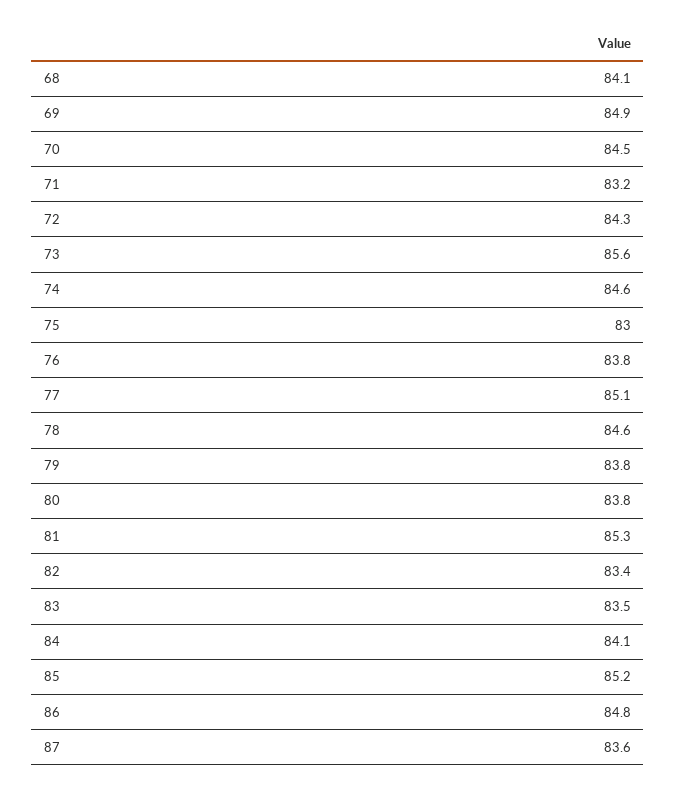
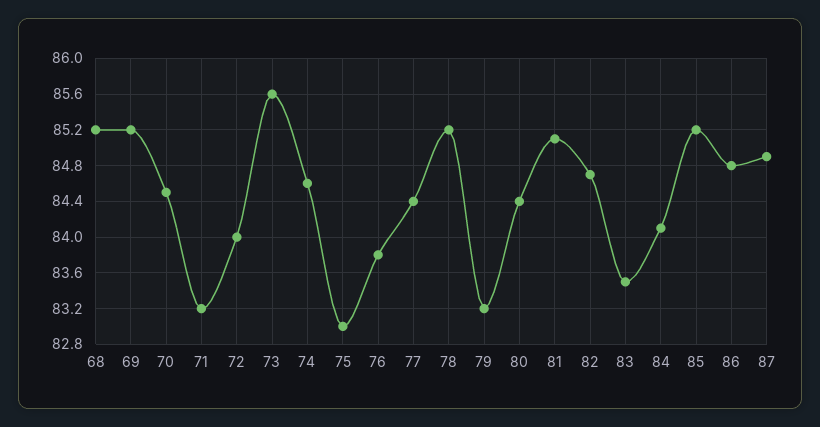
  {
-   "68": 84.1,
+   "68": 85.2,
-   "69": 84.9,
+   "69": 85.2,
    "70": 84.5,
    "71": 83.2,
-   "72": 84.3,
+   "72": 84,
    "73": 85.6,
    "74": 84.6,
    "75": 83,
    "76": 83.8,
-   "77": 85.1,
+   "77": 84.4,
-   "78": 84.6,
+   "78": 85.2,
-   "79": 83.8,
+   "79": 83.2,
-   "80": 83.8,
+   "80": 84.4,
-   "81": 85.3,
+   "81": 85.1,
-   "82": 83.4,
+   "82": 84.7,
    "83": 83.5,
    "84": 84.1,
    "85": 85.2,
    "86": 84.8,
-   "87": 83.6
+   "87": 84.9
  }

